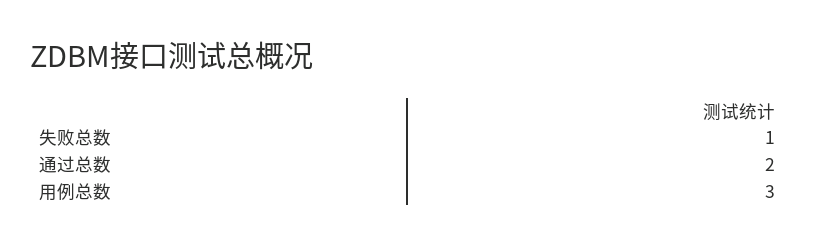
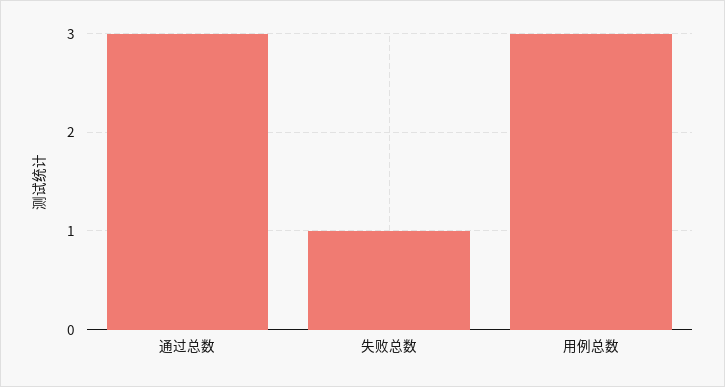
  {
    "失败总数": 1,
-   "通过总数": 2,
+   "通过总数": 3,
    "用例总数": 3
  }

